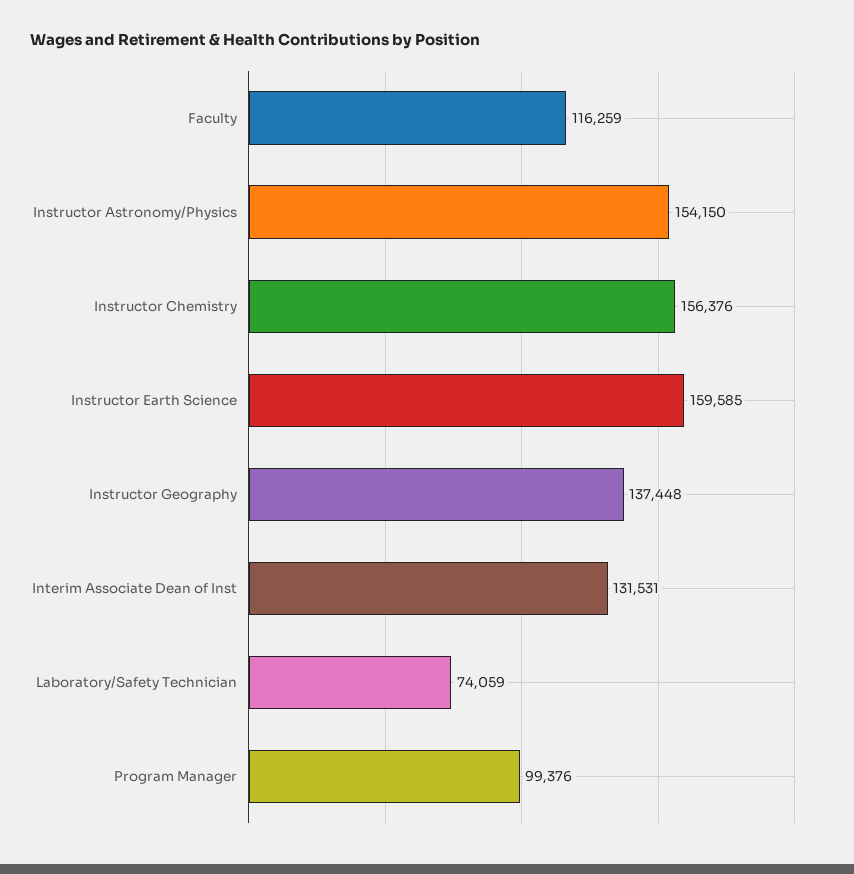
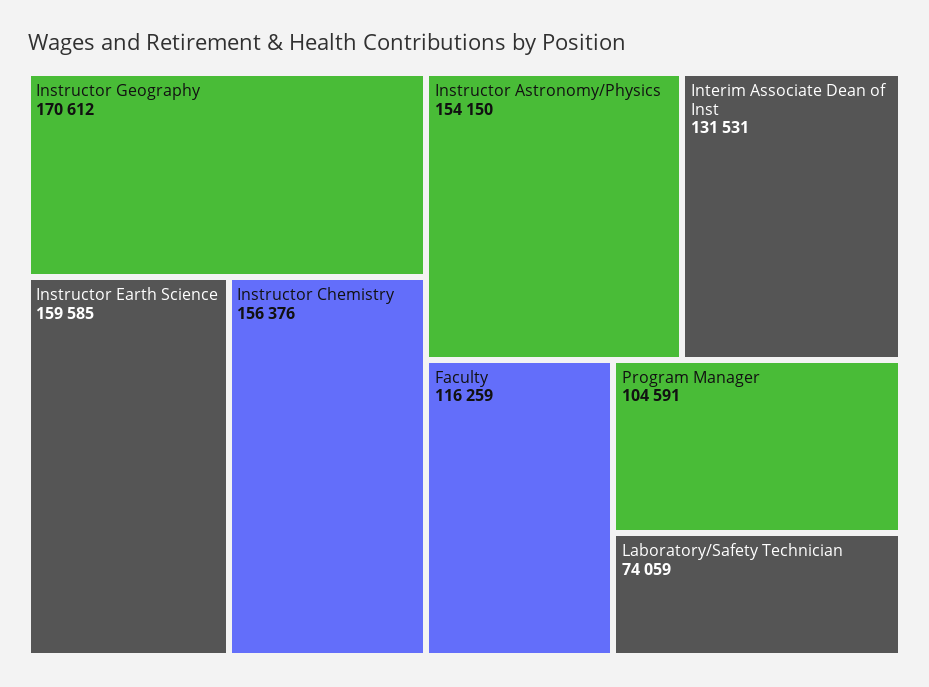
  {
    "Faculty": 116259,
    "Instructor Astronomy/Physics": 154150,
    "Instructor Chemistry": 156376,
    "Instructor Earth Science": 159585,
-   "Instructor Geography": 137448,
+   "Instructor Geography": 170612,
    "Interim Associate Dean of Inst": 131531,
    "Laboratory/Safety Technician": 74059,
-   "Program Manager": 99376
+   "Program Manager": 104591
  }

